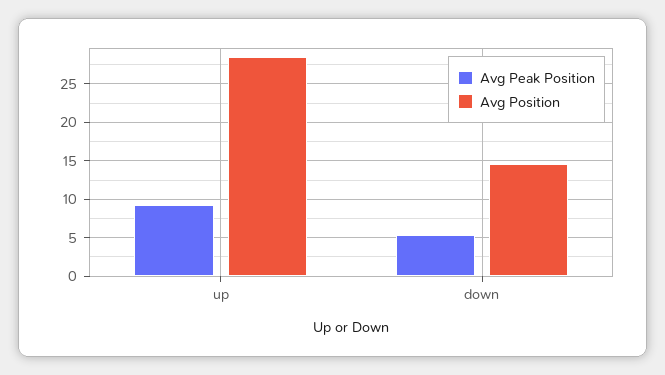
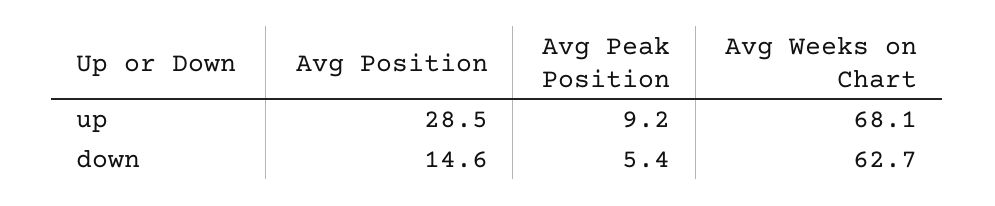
  {
    "Avg Peak Position": {
      "up": 9.2,
      "down": 5.4
    },
    "Avg Position": {
      "up": 28.5,
      "down": 14.6
-   }
+   },
+   "Avg Weeks on Chart": {
+     "up": 68.1,
+     "down": 62.7
+   }
  }

